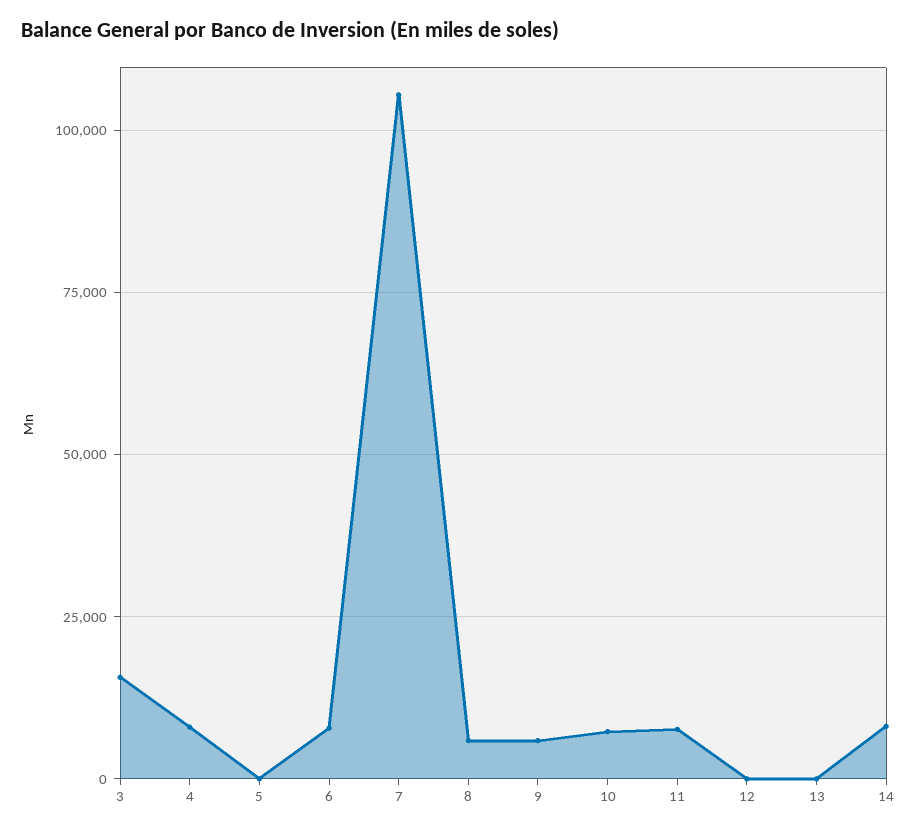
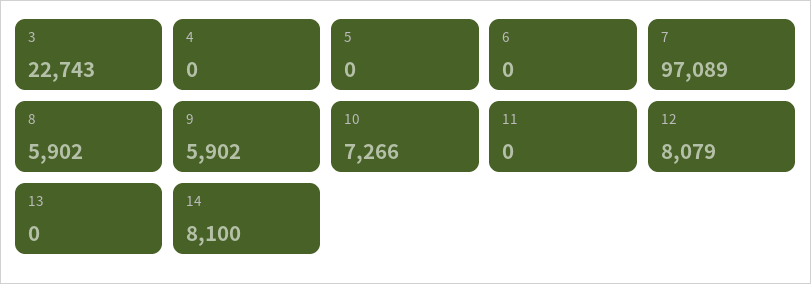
  {
-   "3": 15000,
+   "3": 22743,
-   "4": 7500,
+   "4": 0,
    "5": 0,
-   "6": 7500,
+   "6": 0,
-   "7": 105000,
+   "7": 97089,
    "8": 5902,
    "9": 5902,
    "10": 7266,
-   "11": 7500,
+   "11": 0,
-   "12": 0,
+   "12": 8079,
    "13": 0,
    "14": 8100
  }

